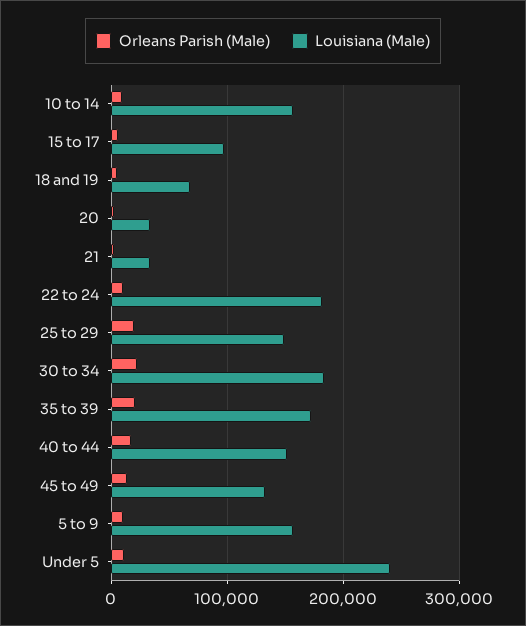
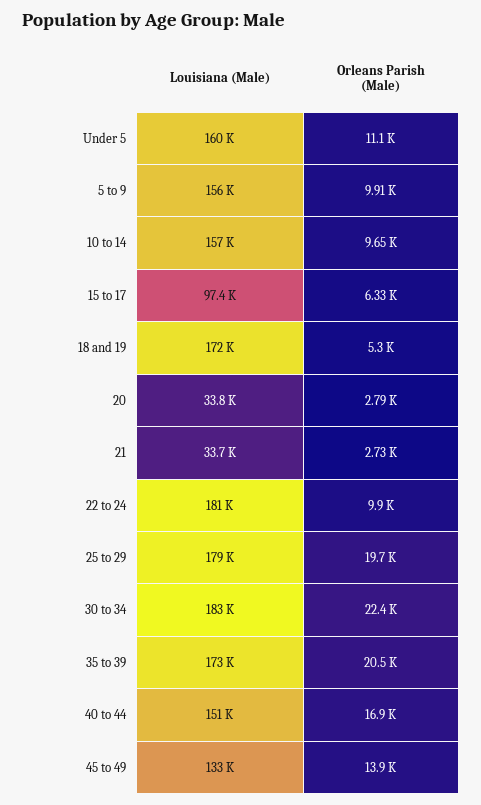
  {
    "Orleans Parish (Male)": {
      "10 to 14": 9650,
      "15 to 17": 6330,
      "18 and 19": 5300,
      "20": 2790,
      "21": 2730,
      "22 to 24": 9900,
      "25 to 29": 19700,
      "30 to 34": 22400,
      "35 to 39": 20500,
      "40 to 44": 16900,
      "45 to 49": 13900,
      "5 to 9": 9910,
      "Under 5": 11100
    },
    "Louisiana (Male)": {
      "10 to 14": 157000,
      "15 to 17": 97400,
-     "18 and 19": 70000,
+     "18 and 19": 172000,
      "20": 33800,
      "21": 33700,
      "22 to 24": 181000,
-     "25 to 29": 150000,
+     "25 to 29": 179000,
      "30 to 34": 183000,
      "35 to 39": 173000,
      "40 to 44": 151000,
      "45 to 49": 133000,
      "5 to 9": 156000,
-     "Under 5": 240000
+     "Under 5": 160000
    }
  }

